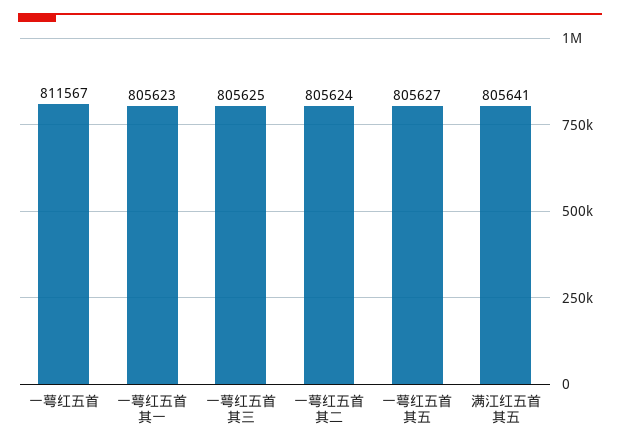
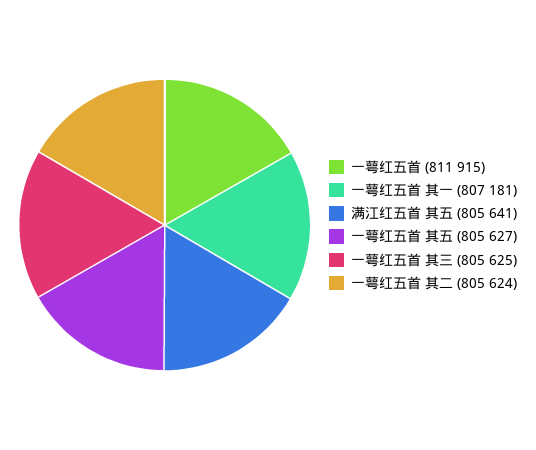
  {
-   "一萼红五首": 811567,
+   "一萼红五首": 811915,
-   "一萼红五首 其一": 805623,
+   "一萼红五首 其一": 807181,
    "一萼红五首 其三": 805625,
    "一萼红五首 其二": 805624,
    "一萼红五首 其五": 805627,
    "满江红五首 其五": 805641
  }

